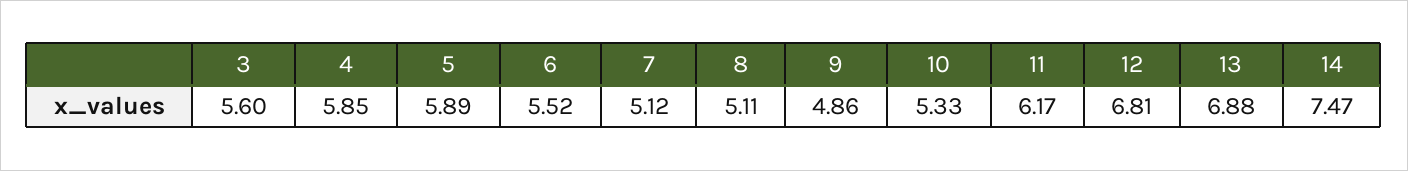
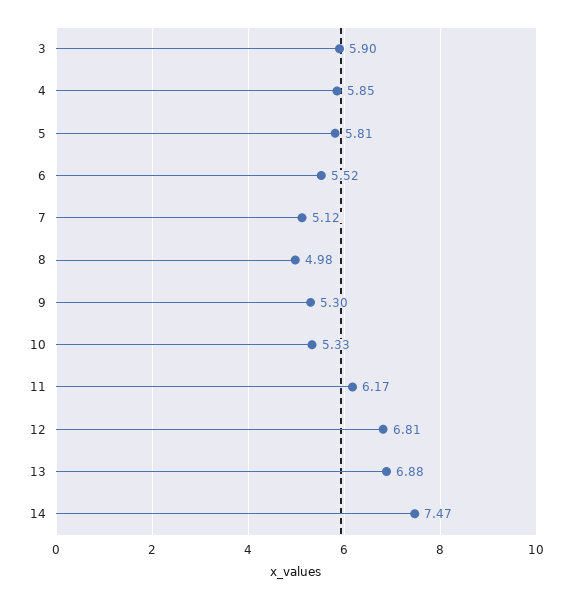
  {
-   "3": 5.6,
+   "3": 5.9,
    "4": 5.85,
-   "5": 5.89,
+   "5": 5.81,
    "6": 5.52,
    "7": 5.12,
-   "8": 5.11,
+   "8": 4.98,
-   "9": 4.86,
+   "9": 5.3,
    "10": 5.33,
    "11": 6.17,
    "12": 6.81,
    "13": 6.88,
    "14": 7.47
  }

